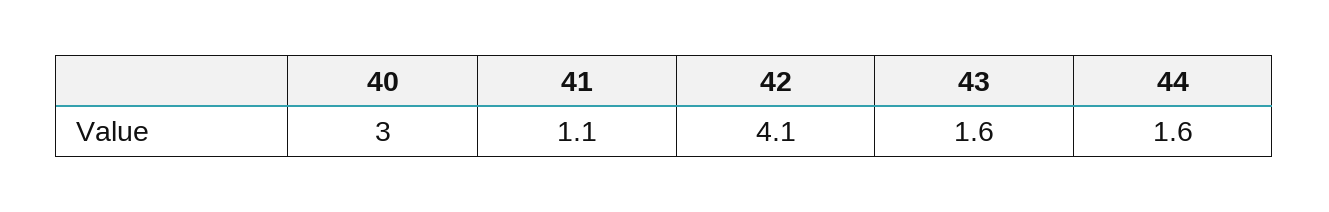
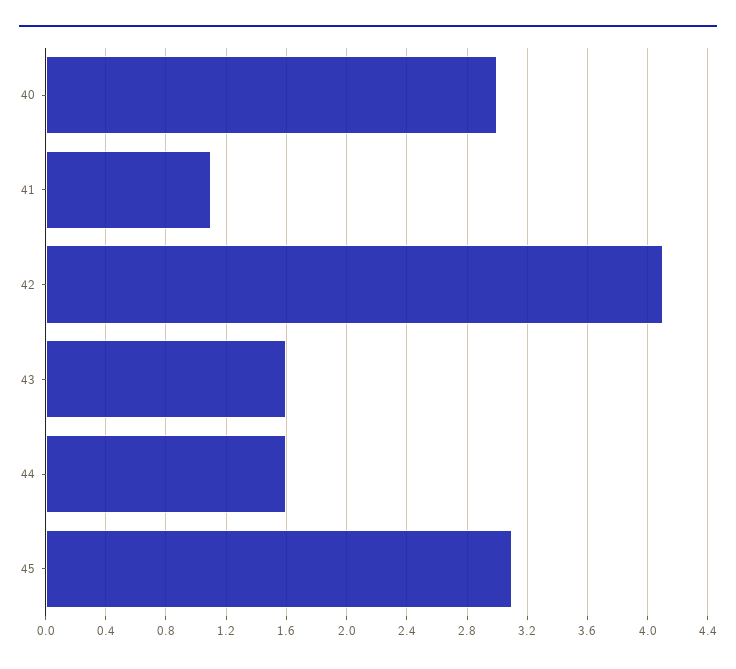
  {
    "40": 3,
    "41": 1.1,
    "42": 4.1,
    "43": 1.6,
-   "44": 1.6
+   "44": 1.6,
+   "45": 3.1
  }

